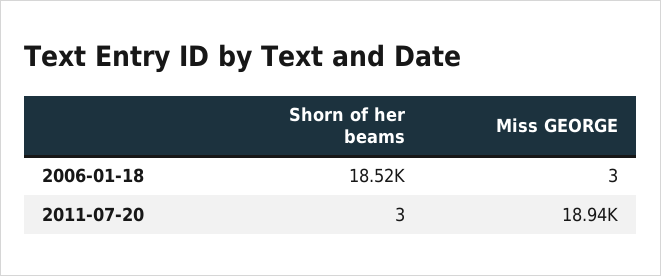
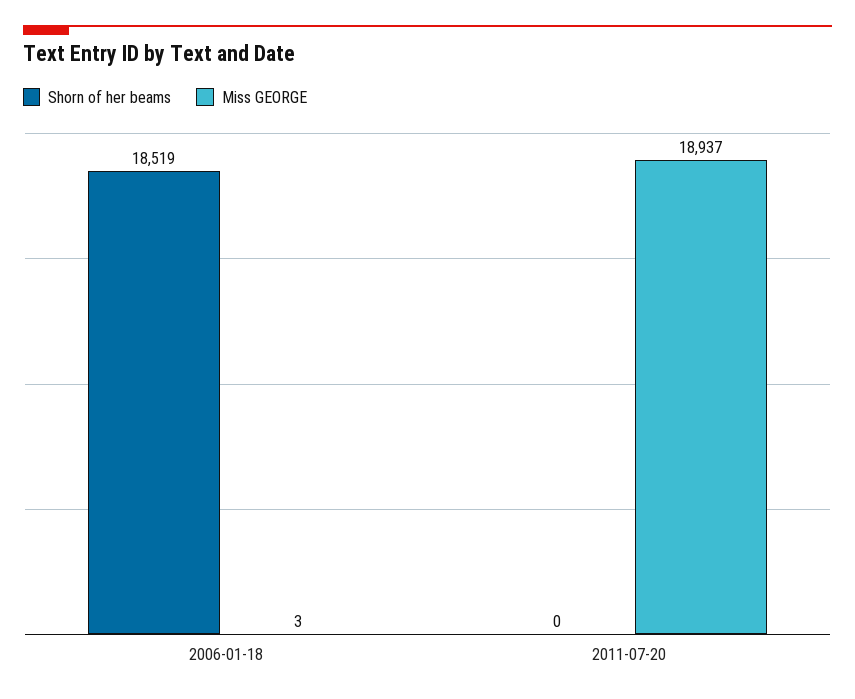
  {
    "Shorn of her beams": {
      "2006-01-18": 18519,
-     "2011-07-20": 3
+     "2011-07-20": 0
    },
    "Miss GEORGE": {
      "2006-01-18": 3,
      "2011-07-20": 18937
    }
  }

